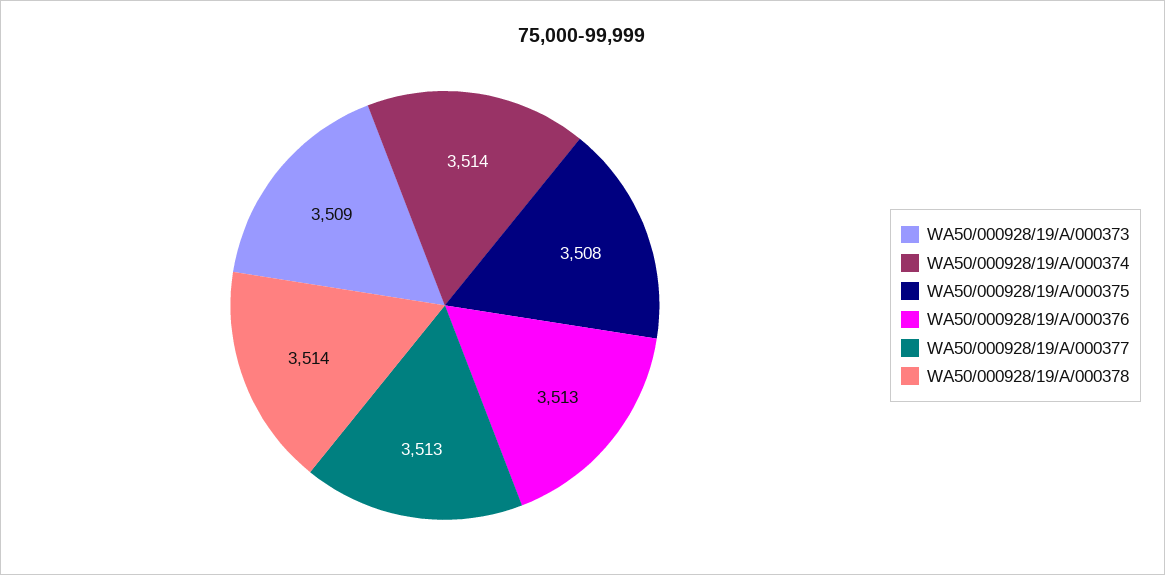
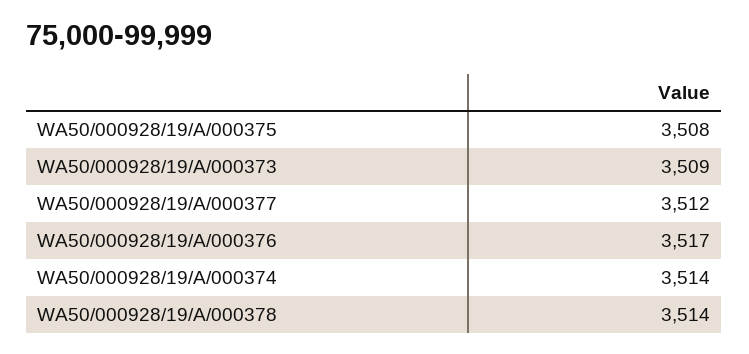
  {
    "WA50/000928/19/A/000373": 3509,
    "WA50/000928/19/A/000374": 3514,
    "WA50/000928/19/A/000375": 3508,
-   "WA50/000928/19/A/000376": 3513,
+   "WA50/000928/19/A/000376": 3517,
-   "WA50/000928/19/A/000377": 3513,
+   "WA50/000928/19/A/000377": 3512,
    "WA50/000928/19/A/000378": 3514
  }

